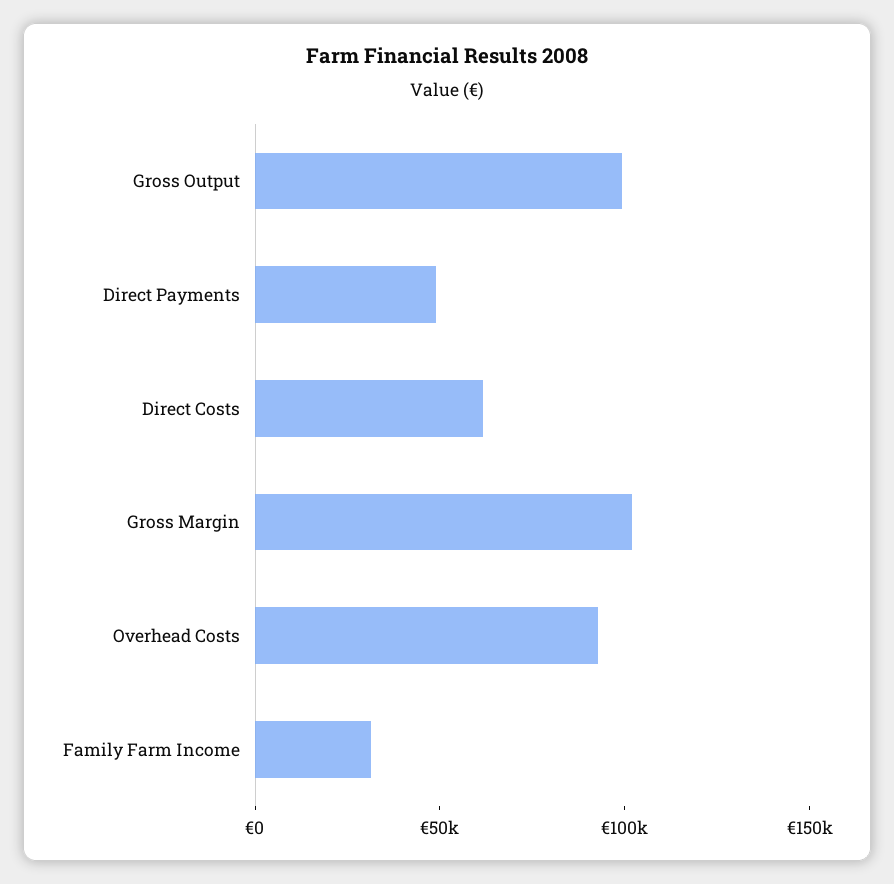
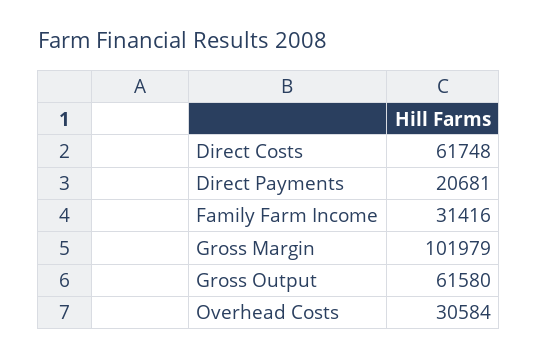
  {
-   "Gross Output": 100000,
+   "Gross Output": 61580,
-   "Direct Payments": 50000,
+   "Direct Payments": 20681,
    "Direct Costs": 61748,
    "Gross Margin": 101979,
-   "Overhead Costs": 90000,
+   "Overhead Costs": 30584,
    "Family Farm Income": 31416
  }

